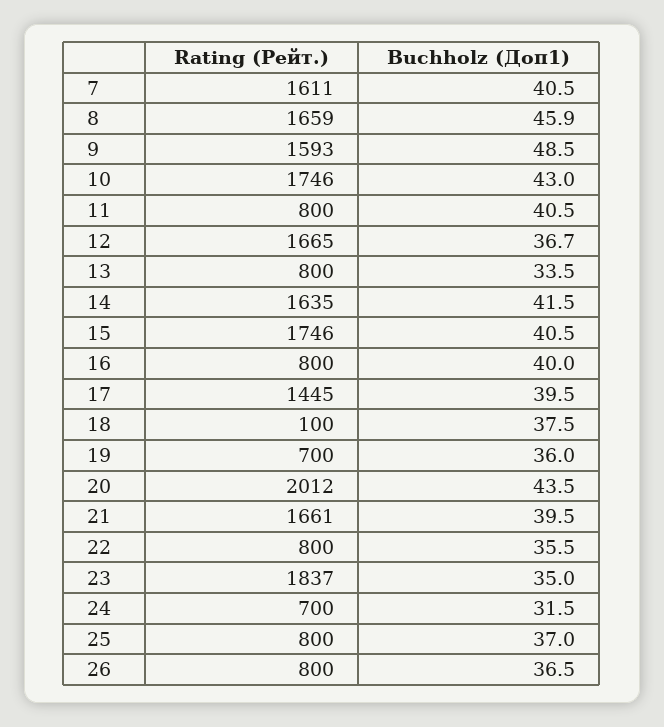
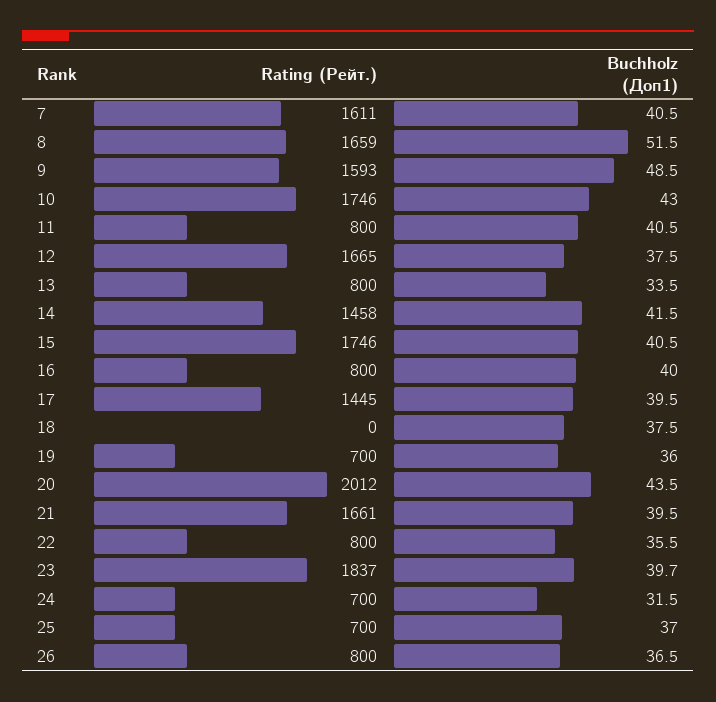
  {
    "Rating (Рейт.)": {
      "7": 1611,
      "8": 1659,
      "9": 1593,
      "10": 1746,
      "11": 800,
      "12": 1665,
      "13": 800,
-     "14": 1635,
+     "14": 1458,
      "15": 1746,
      "16": 800,
      "17": 1445,
-     "18": 100,
+     "18": 0,
      "19": 700,
      "20": 2012,
      "21": 1661,
      "22": 800,
      "23": 1837,
      "24": 700,
-     "25": 800,
+     "25": 700,
      "26": 800
    },
    "Buchholz (Доп1)": {
      "7": 40.5,
-     "8": 45.9,
+     "8": 51.5,
      "9": 48.5,
      "10": 43,
      "11": 40.5,
-     "12": 36.7,
+     "12": 37.5,
      "13": 33.5,
      "14": 41.5,
      "15": 40.5,
      "16": 40,
      "17": 39.5,
      "18": 37.5,
      "19": 36,
      "20": 43.5,
      "21": 39.5,
      "22": 35.5,
-     "23": 35,
+     "23": 39.7,
      "24": 31.5,
      "25": 37,
      "26": 36.5
    }
  }

